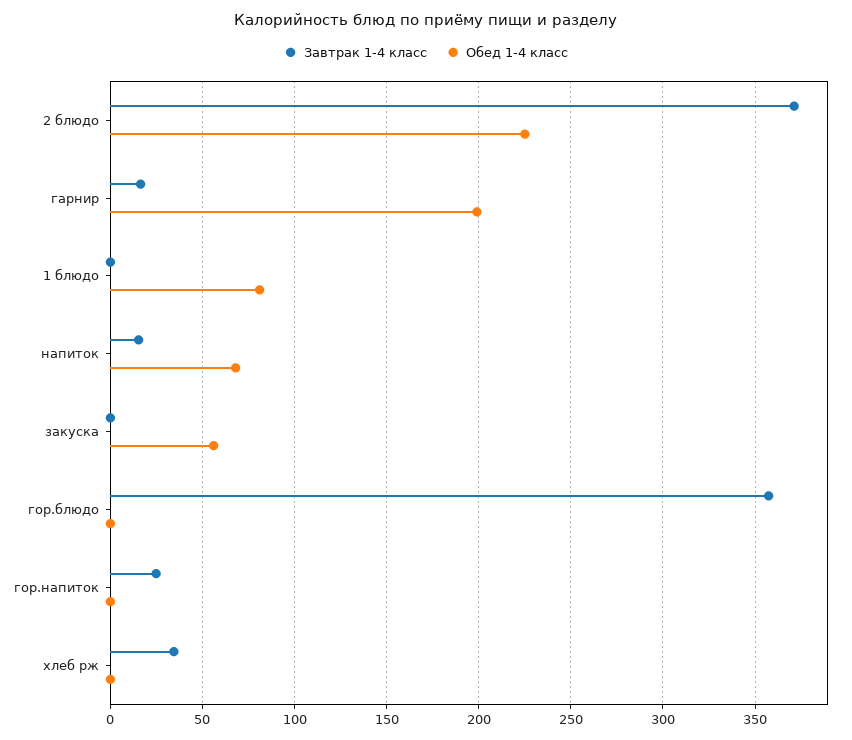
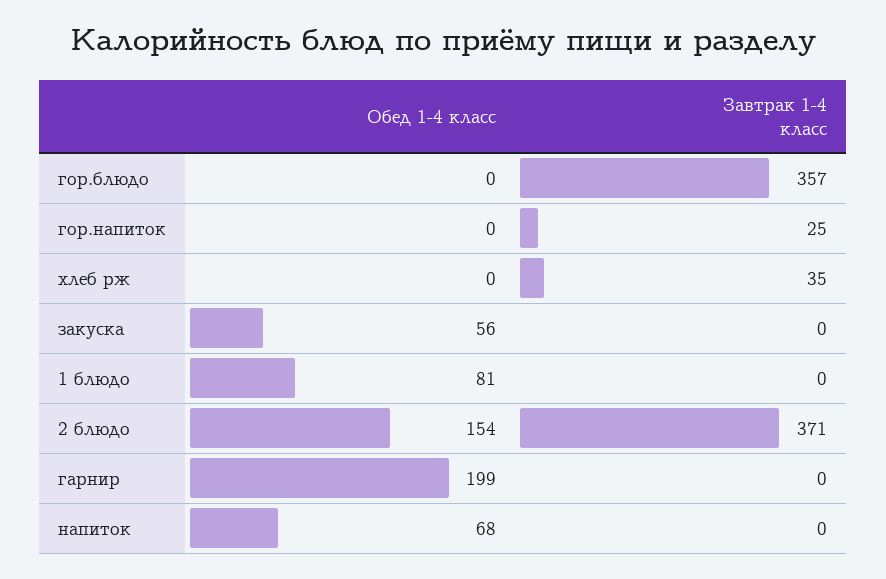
  {
    "Завтрак 1-4 класс": {
      "2 блюдо": 371,
-     "гарнир": 15,
+     "гарнир": 0,
      "1 блюдо": 0,
-     "напиток": 15,
+     "напиток": 0,
      "закуска": 0,
      "гор.блюдо": 357,
      "гор.напиток": 25,
      "хлеб рж": 35
    },
    "Обед 1-4 класс": {
-     "2 блюдо": 225,
+     "2 блюдо": 154,
      "гарнир": 199,
      "1 блюдо": 81,
      "напиток": 68,
      "закуска": 56,
      "гор.блюдо": 0,
      "гор.напиток": 0,
      "хлеб рж": 0
    }
  }

